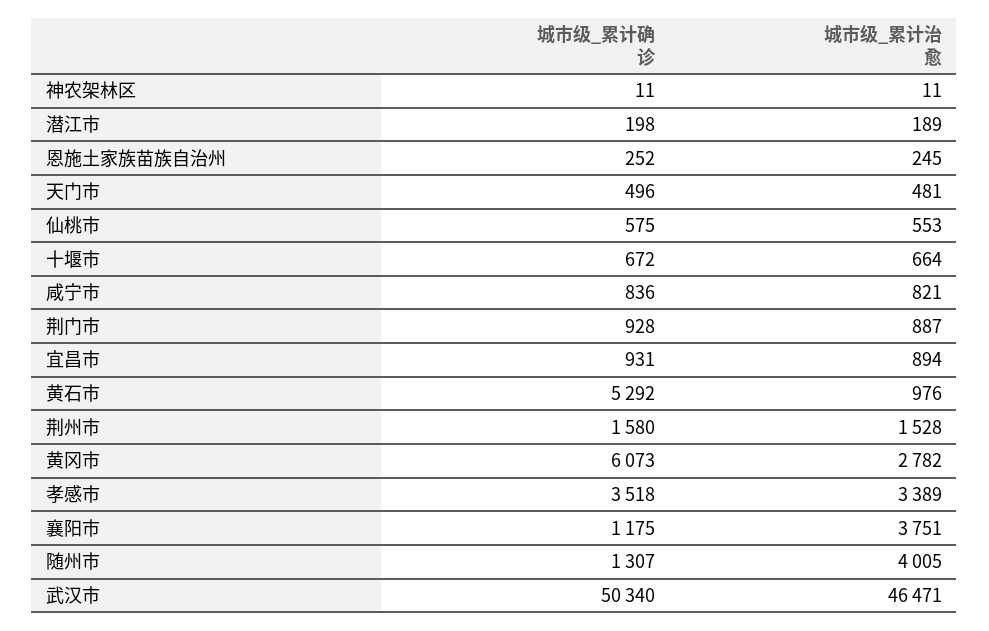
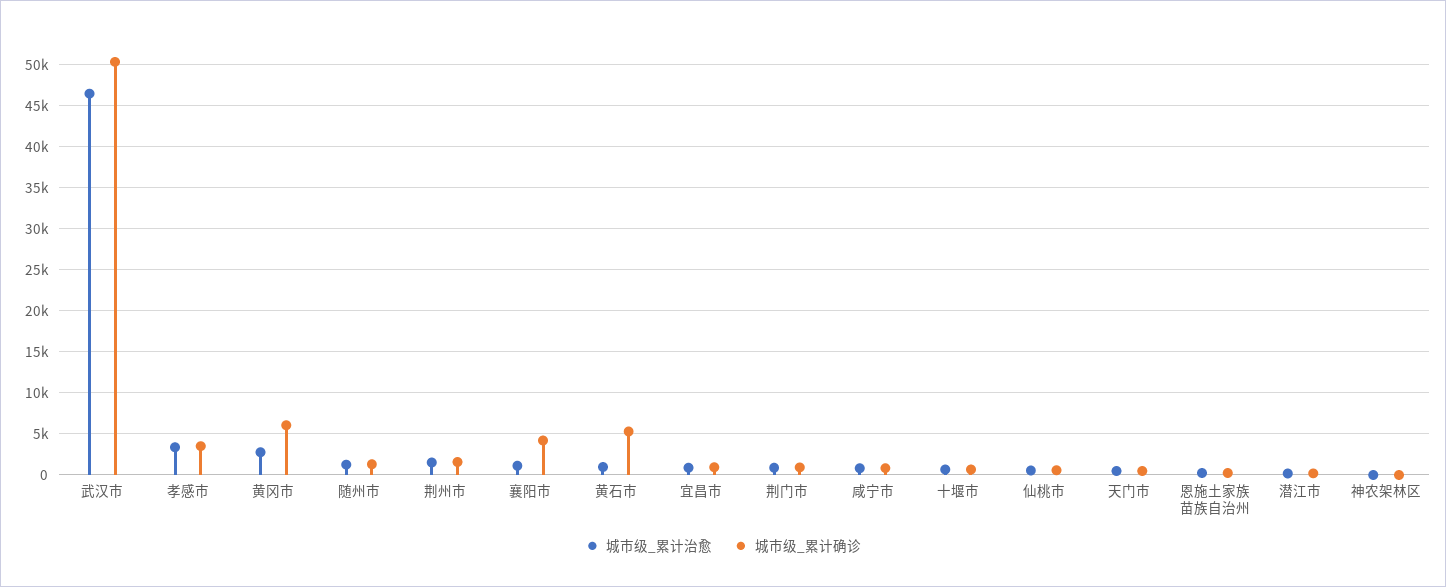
  {
    "城市级_累计确诊": {
      "神农架林区": 11,
      "潜江市": 198,
      "恩施土家族苗族自治州": 252,
      "天门市": 496,
      "仙桃市": 575,
      "十堰市": 672,
      "咸宁市": 836,
      "荆门市": 928,
      "宜昌市": 931,
      "黄石市": 5292,
      "荆州市": 1580,
      "黄冈市": 6073,
      "孝感市": 3518,
-     "襄阳市": 1175,
+     "襄阳市": 4000,
      "随州市": 1307,
      "武汉市": 50340
    },
    "城市级_累计治愈": {
      "神农架林区": 11,
      "潜江市": 189,
      "恩施土家族苗族自治州": 245,
      "天门市": 481,
      "仙桃市": 553,
      "十堰市": 664,
      "咸宁市": 821,
      "荆门市": 887,
      "宜昌市": 894,
      "黄石市": 976,
      "荆州市": 1528,
      "黄冈市": 2782,
      "孝感市": 3389,
-     "襄阳市": 3751,
+     "襄阳市": 1000,
-     "随州市": 4005,
+     "随州市": 1000,
      "武汉市": 46471
    }
  }

